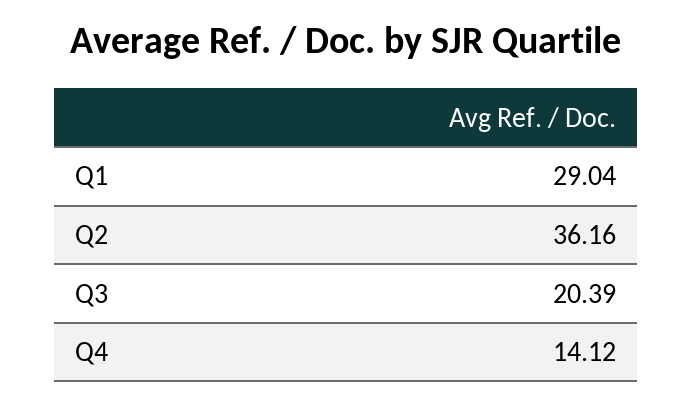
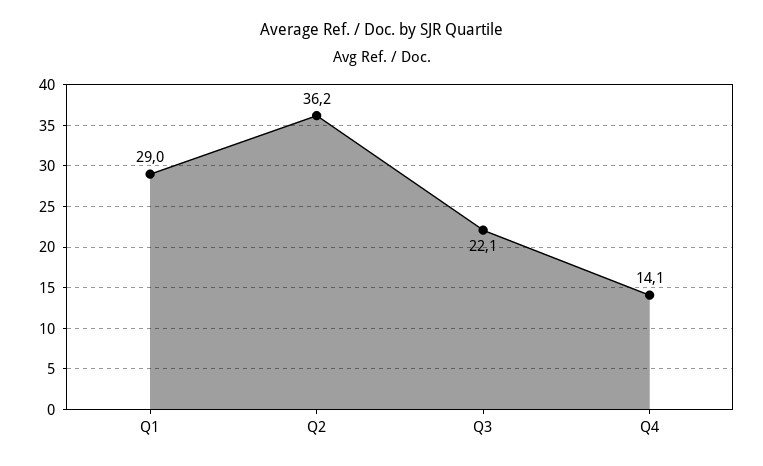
  {
    "Q1": 29.04,
    "Q2": 36.16,
-   "Q3": 20.39,
+   "Q3": 22.1,
    "Q4": 14.12
  }

